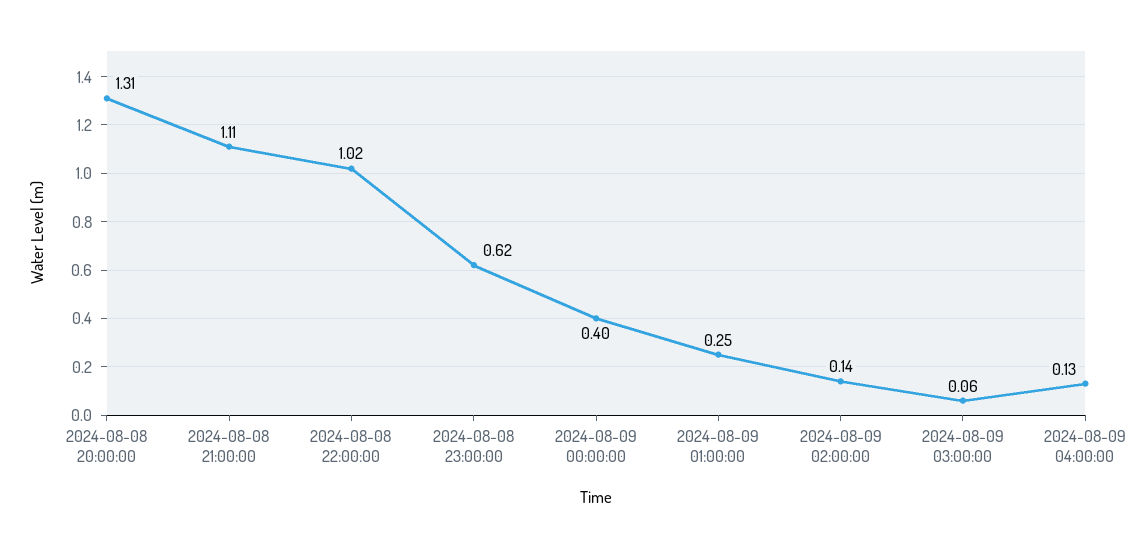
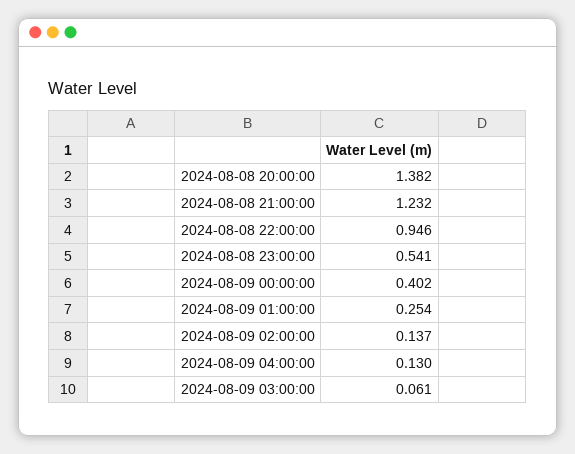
  {
-   "2024-08-08 20:00:00": 1.31,
+   "2024-08-08 20:00:00": 1.382,
-   "2024-08-08 21:00:00": 1.11,
+   "2024-08-08 21:00:00": 1.232,
-   "2024-08-08 22:00:00": 1.02,
+   "2024-08-08 22:00:00": 0.946,
-   "2024-08-08 23:00:00": 0.62,
+   "2024-08-08 23:00:00": 0.541,
    "2024-08-09 00:00:00": 0.402,
    "2024-08-09 01:00:00": 0.254,
    "2024-08-09 02:00:00": 0.137,
    "2024-08-09 03:00:00": 0.061,
    "2024-08-09 04:00:00": 0.13
  }

